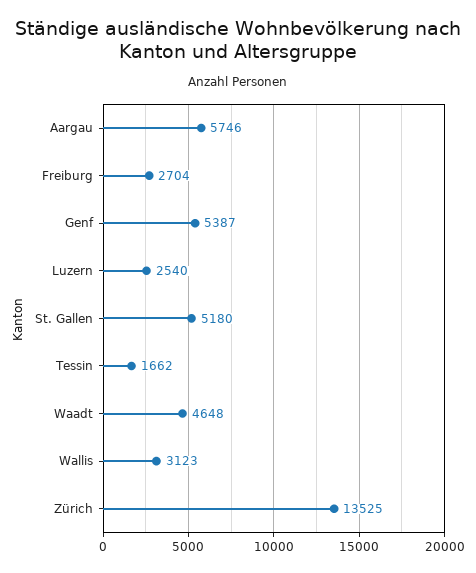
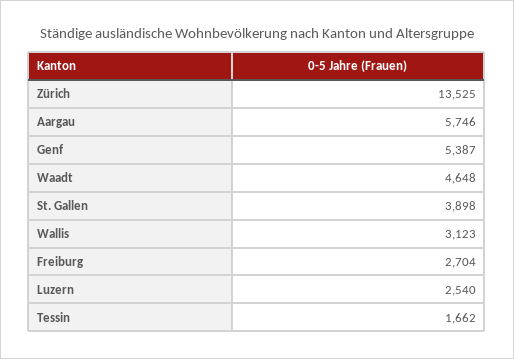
  {
    "Aargau": 5746,
    "Freiburg": 2704,
    "Genf": 5387,
    "Luzern": 2540,
-   "St. Gallen": 5180,
+   "St. Gallen": 3898,
    "Tessin": 1662,
    "Waadt": 4648,
    "Wallis": 3123,
    "Zürich": 13525
  }

